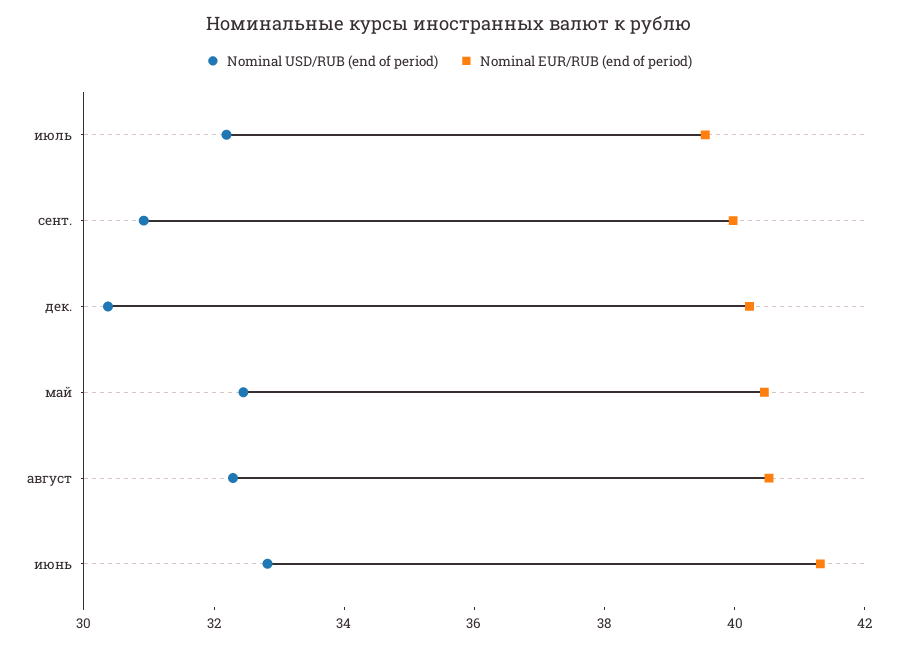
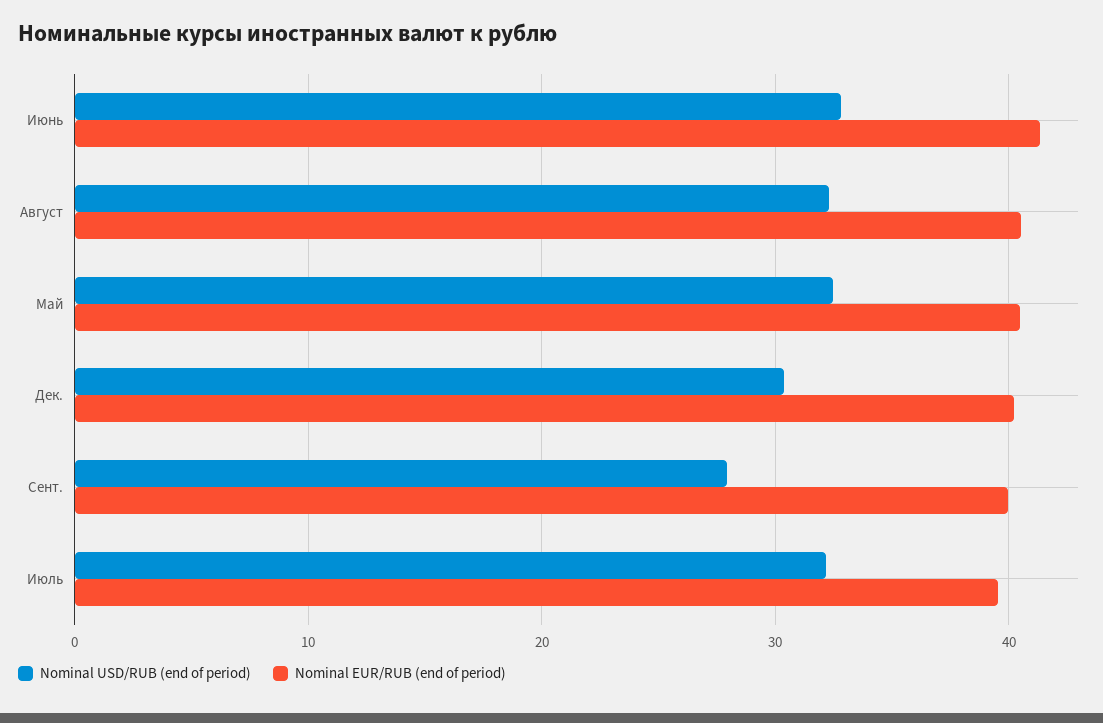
  {
    "Nominal USD/RUB (end of period)": {
      "июль": 32,
-     "сент.": 31,
+     "сент.": 28,
      "дек.": 30.5,
      "май": 32.5,
      "август": 32.5,
      "июнь": 33
    },
    "Nominal EUR/RUB (end of period)": {
      "июль": 39.5,
      "сент.": 40,
      "дек.": 40,
      "май": 40.5,
      "август": 40.5,
      "июнь": 41.5
    }
  }

